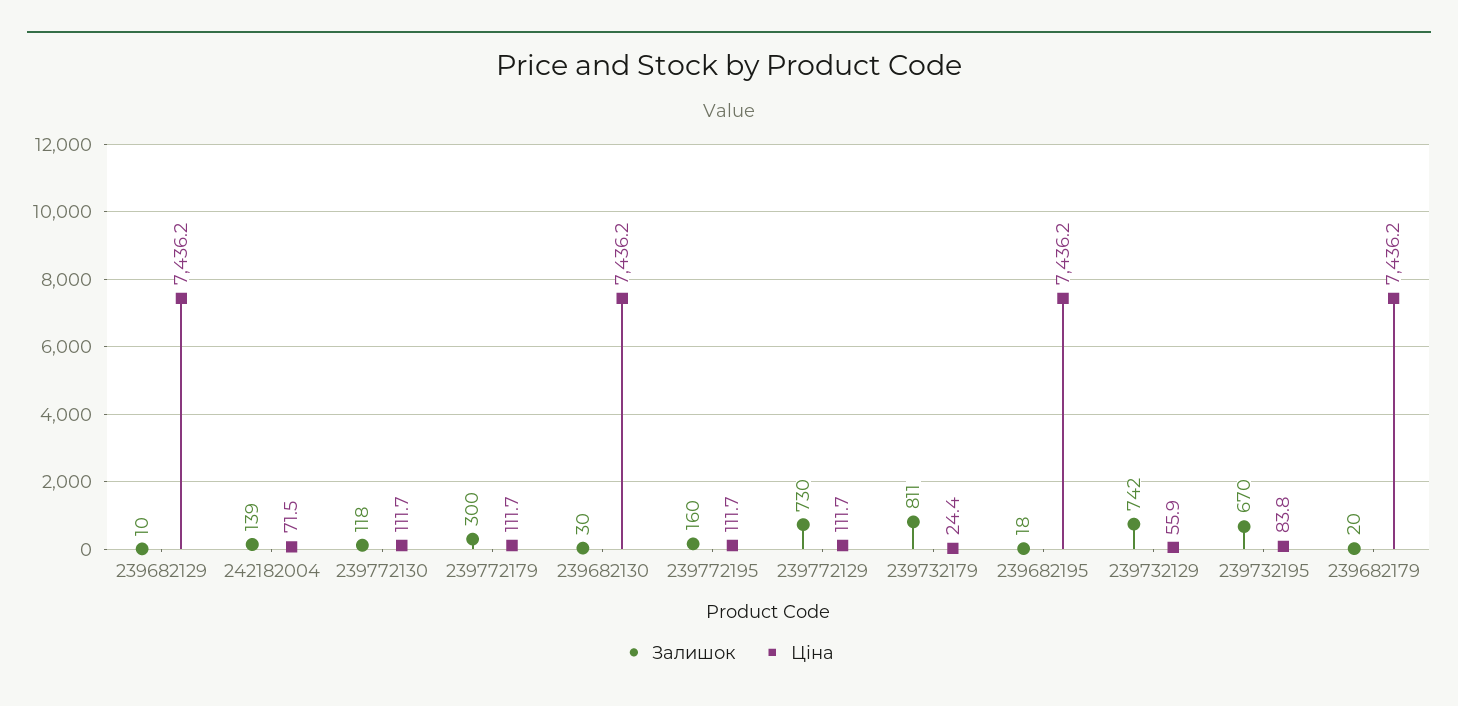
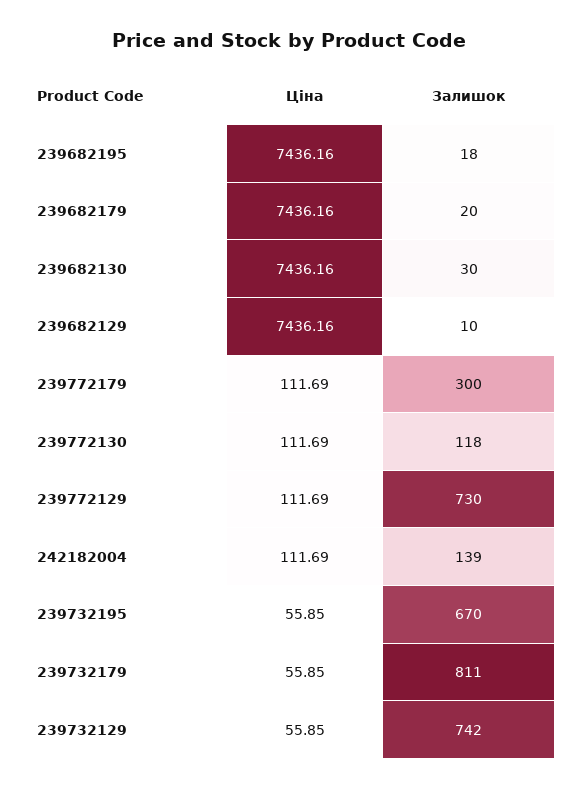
  {
    "Залишок": {
      "239682129": 10,
      "242182004": 139,
      "239772130": 118,
      "239772179": 300,
      "239682130": 30,
-     "239772195": 160,
      "239772129": 730,
      "239732179": 811,
      "239682195": 18,
      "239732129": 742,
      "239732195": 670,
      "239682179": 20
    },
    "Ціна": {
      "239682129": 7436.16,
-     "242182004": 71.5,
+     "242182004": 111.69,
      "239772130": 111.69,
      "239772179": 111.69,
      "239682130": 7436.16,
-     "239772195": 111.7,
      "239772129": 111.69,
-     "239732179": 24.4,
+     "239732179": 55.85,
      "239682195": 7436.16,
      "239732129": 55.85,
-     "239732195": 83.8,
+     "239732195": 55.85,
      "239682179": 7436.16
    }
  }

